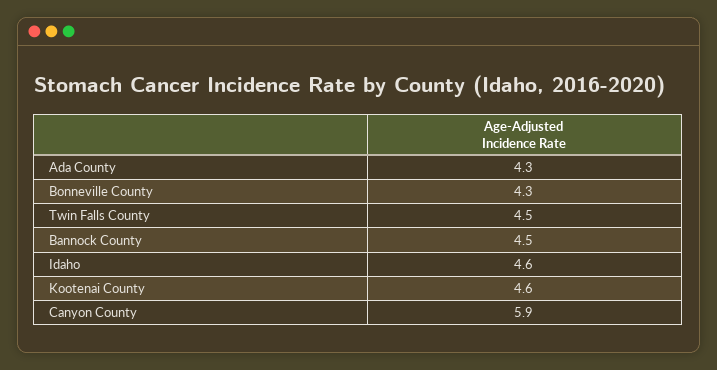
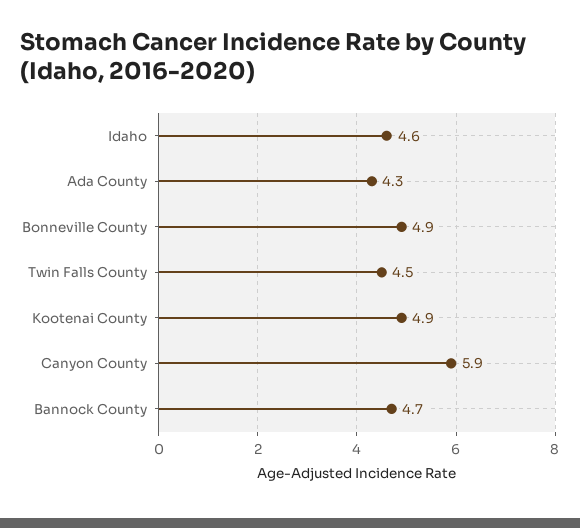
  {
    "Ada County": 4.3,
-   "Bonneville County": 4.3,
+   "Bonneville County": 4.9,
    "Twin Falls County": 4.5,
-   "Bannock County": 4.5,
+   "Bannock County": 4.7,
    "Idaho": 4.6,
-   "Kootenai County": 4.6,
+   "Kootenai County": 4.9,
    "Canyon County": 5.9
  }

